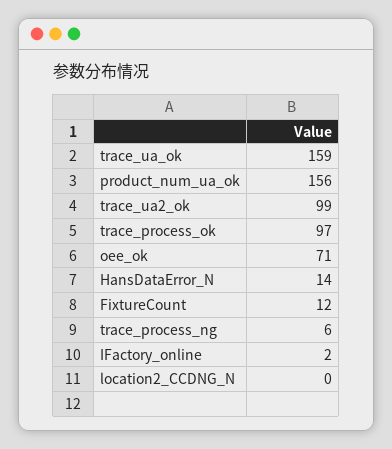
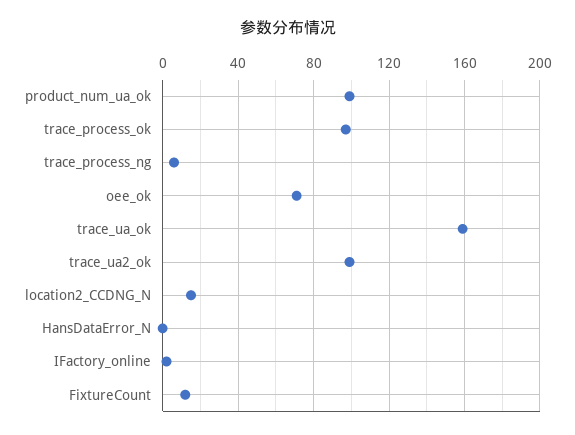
  {
    "trace_ua_ok": 159,
-   "product_num_ua_ok": 156,
+   "product_num_ua_ok": 100,
    "trace_ua2_ok": 99,
    "trace_process_ok": 97,
    "oee_ok": 71,
-   "HansDataError_N": 14,
+   "HansDataError_N": 0,
    "FixtureCount": 12,
    "trace_process_ng": 6,
    "IFactory_online": 2,
-   "location2_CCDNG_N": 0
+   "location2_CCDNG_N": 15
  }

